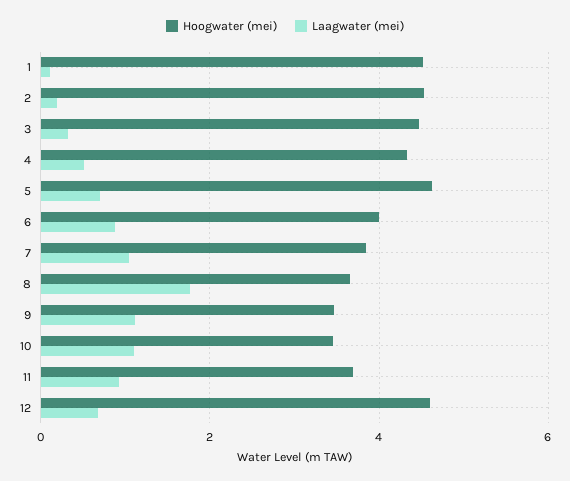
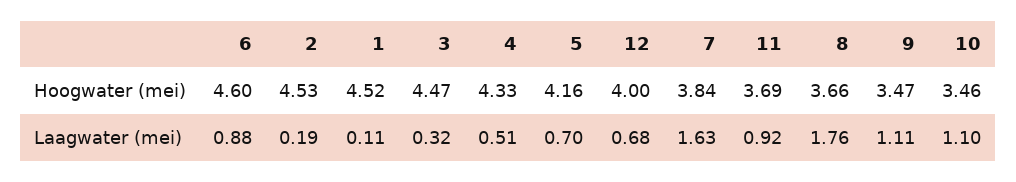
  {
    "Hoogwater (mei)": {
      "1": 4.52,
      "2": 4.53,
      "3": 4.47,
      "4": 4.33,
-     "5": 4.6,
+     "5": 4.16,
-     "6": 4,
+     "6": 4.6,
      "7": 3.84,
      "8": 3.66,
      "9": 3.47,
      "10": 3.46,
      "11": 3.69,
-     "12": 4.6
+     "12": 4
    },
    "Laagwater (mei)": {
      "1": 0.11,
      "2": 0.19,
      "3": 0.32,
      "4": 0.51,
      "5": 0.7,
      "6": 0.88,
-     "7": 1,
+     "7": 1.63,
      "8": 1.76,
      "9": 1.11,
      "10": 1.1,
      "11": 0.92,
      "12": 0.68
    }
  }

